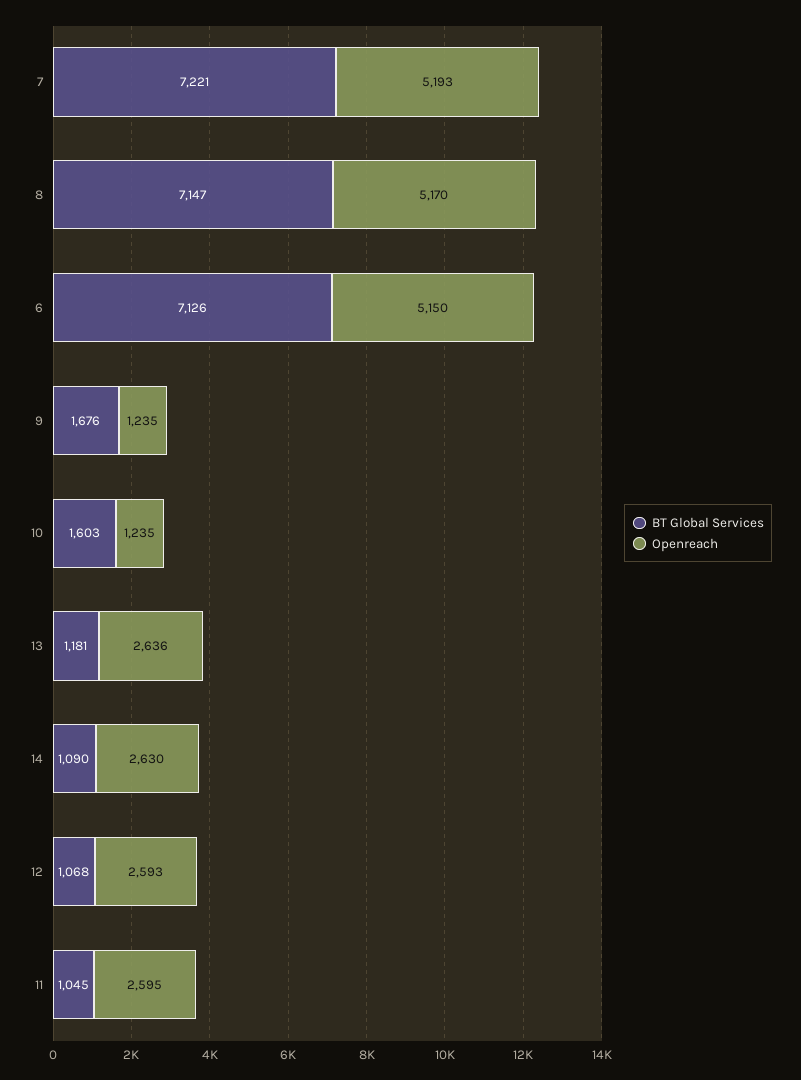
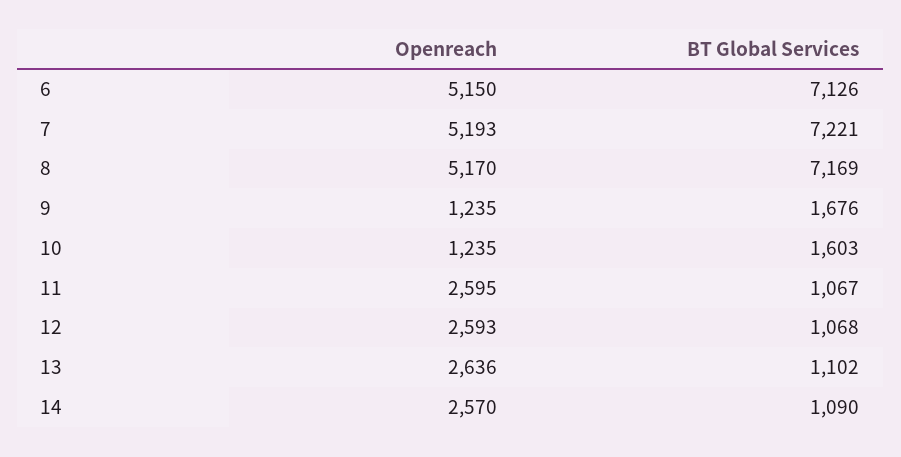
  {
    "BT Global Services": {
      "7": 7221,
-     "8": 7147,
+     "8": 7169,
      "6": 7126,
      "9": 1676,
      "10": 1603,
-     "13": 1181,
+     "13": 1102,
      "14": 1090,
      "12": 1068,
-     "11": 1045
+     "11": 1067
    },
    "Openreach": {
      "7": 5193,
      "8": 5170,
      "6": 5150,
      "9": 1235,
      "10": 1235,
      "13": 2636,
-     "14": 2630,
+     "14": 2570,
      "12": 2593,
      "11": 2595
    }
  }

